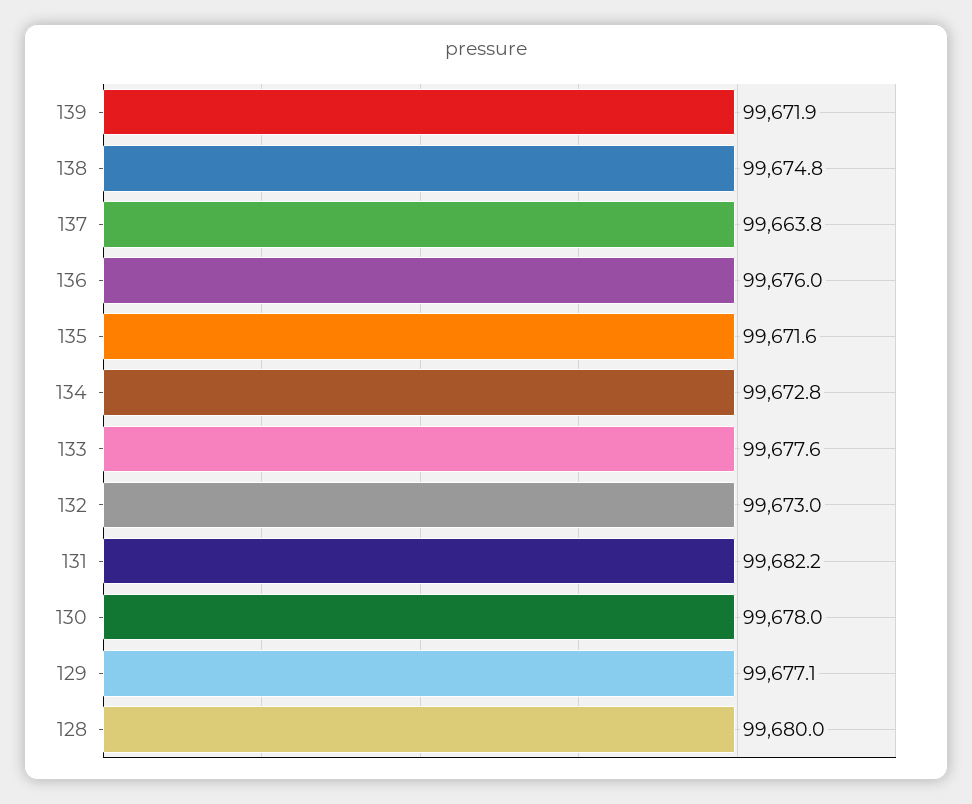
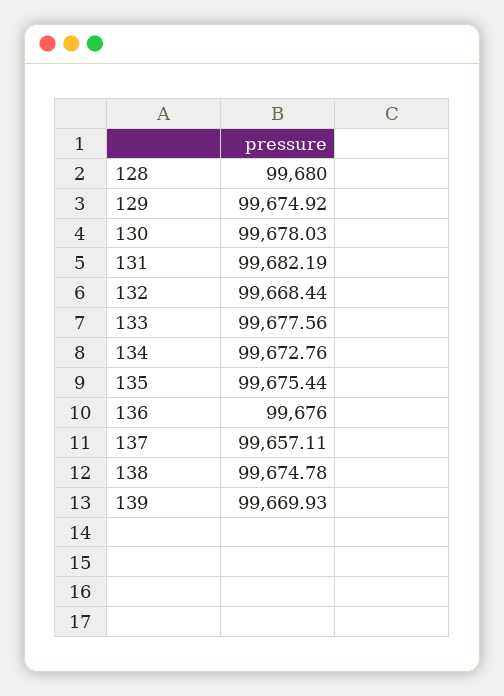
  {
-   "139": 99671.9,
+   "139": 99669.93,
    "138": 99674.78,
-   "137": 99663.8,
+   "137": 99657.11,
    "136": 99676,
-   "135": 99671.6,
+   "135": 99675.44,
    "134": 99672.76,
    "133": 99677.56,
-   "132": 99673,
+   "132": 99668.44,
    "131": 99682.19,
    "130": 99678.03,
-   "129": 99677.1,
+   "129": 99674.92,
    "128": 99680
  }

